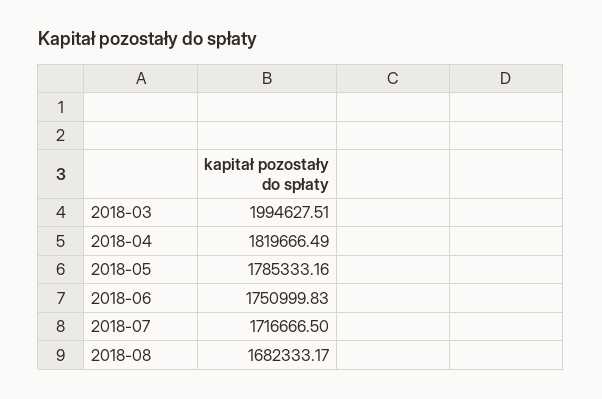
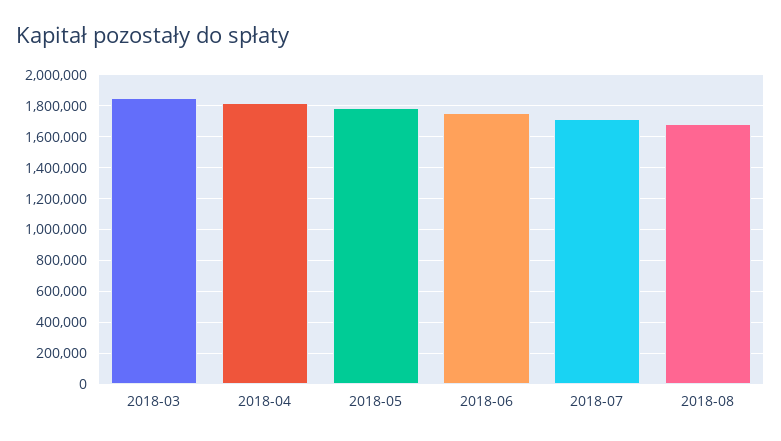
  {
-   "2018-03": 1994627.51,
+   "2018-03": 1850000,
    "2018-04": 1819666.49,
    "2018-05": 1785333.16,
    "2018-06": 1750999.83,
    "2018-07": 1716666.5,
    "2018-08": 1682333.17
  }

